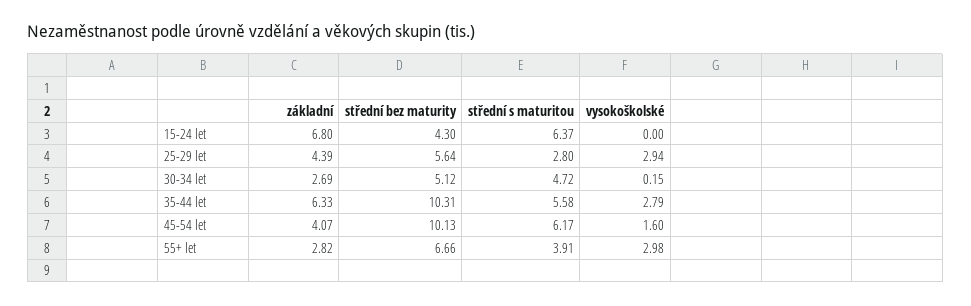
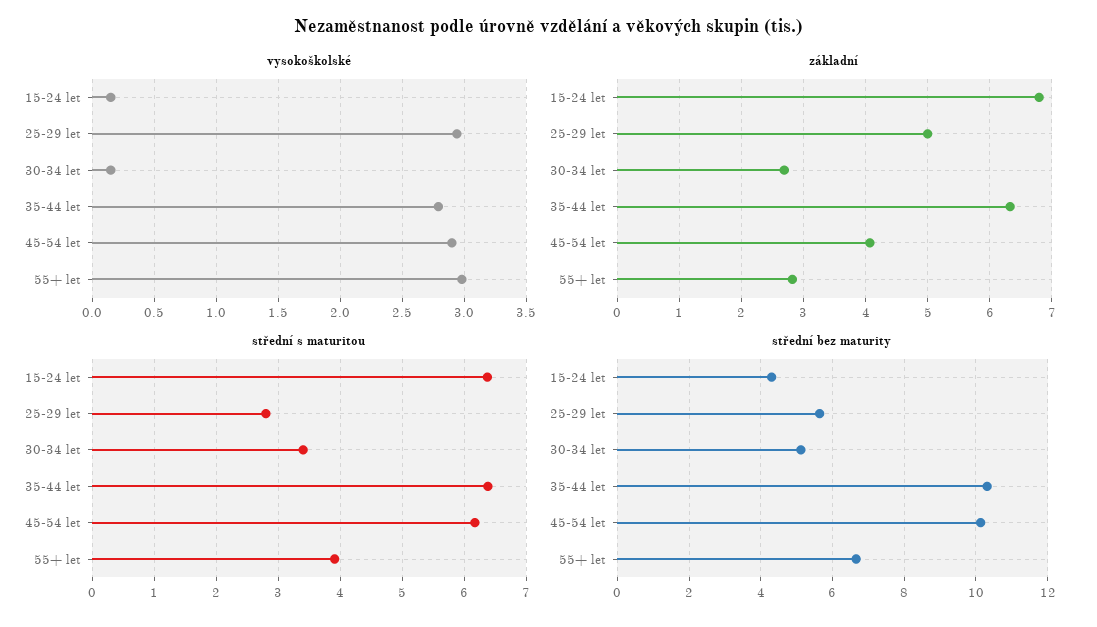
  {
    "základní": {
      "15-24 let": 6.8,
-     "25-29 let": 4.39,
+     "25-29 let": 5,
      "30-34 let": 2.69,
      "35-44 let": 6.33,
      "45-54 let": 4.07,
      "55+ let": 2.82
    },
    "střední bez maturity": {
      "15-24 let": 4.3,
      "25-29 let": 5.64,
      "30-34 let": 5.12,
      "35-44 let": 10.31,
      "45-54 let": 10.13,
      "55+ let": 6.66
    },
    "střední s maturitou": {
      "15-24 let": 6.37,
      "25-29 let": 2.8,
-     "30-34 let": 4.72,
+     "30-34 let": 3.4,
-     "35-44 let": 5.58,
+     "35-44 let": 6.4,
      "45-54 let": 6.17,
      "55+ let": 3.91
    },
    "vysokoškolské": {
-     "15-24 let": 0,
+     "15-24 let": 0.15,
      "25-29 let": 2.94,
      "30-34 let": 0.15,
      "35-44 let": 2.79,
-     "45-54 let": 1.6,
+     "45-54 let": 2.9,
      "55+ let": 2.98
    }
  }

